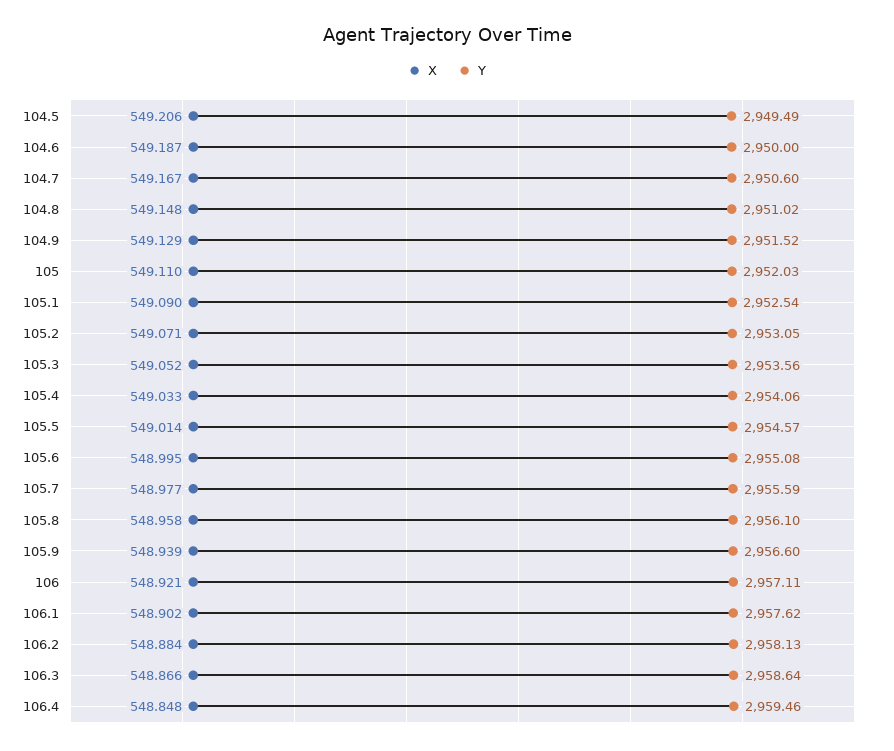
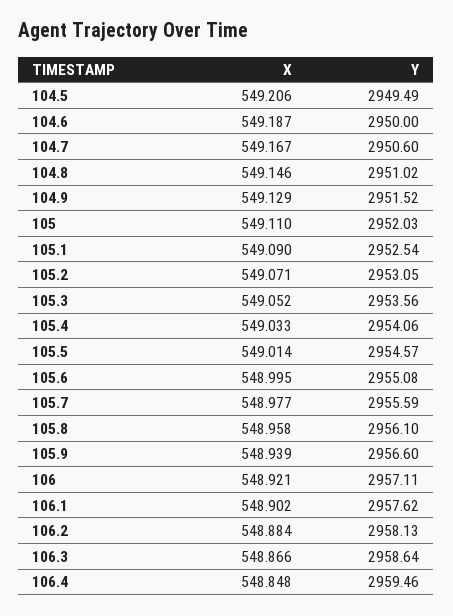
  {
    "X": {
      "104.5": 549.206,
      "104.6": 549.187,
      "104.7": 549.167,
-     "104.8": 549.148,
+     "104.8": 549.146,
      "104.9": 549.129,
      "105": 549.11,
      "105.1": 549.09,
      "105.2": 549.071,
      "105.3": 549.052,
      "105.4": 549.033,
      "105.5": 549.014,
      "105.6": 548.995,
      "105.7": 548.977,
      "105.8": 548.958,
      "105.9": 548.939,
      "106": 548.921,
      "106.1": 548.902,
      "106.2": 548.884,
      "106.3": 548.866,
      "106.4": 548.848
    },
    "Y": {
      "104.5": 2949.49,
      "104.6": 2950,
      "104.7": 2950.6,
      "104.8": 2951.02,
      "104.9": 2951.52,
      "105": 2952.03,
      "105.1": 2952.54,
      "105.2": 2953.05,
      "105.3": 2953.56,
      "105.4": 2954.06,
      "105.5": 2954.57,
      "105.6": 2955.08,
      "105.7": 2955.59,
      "105.8": 2956.1,
      "105.9": 2956.6,
      "106": 2957.11,
      "106.1": 2957.62,
      "106.2": 2958.13,
      "106.3": 2958.64,
      "106.4": 2959.46
    }
  }

